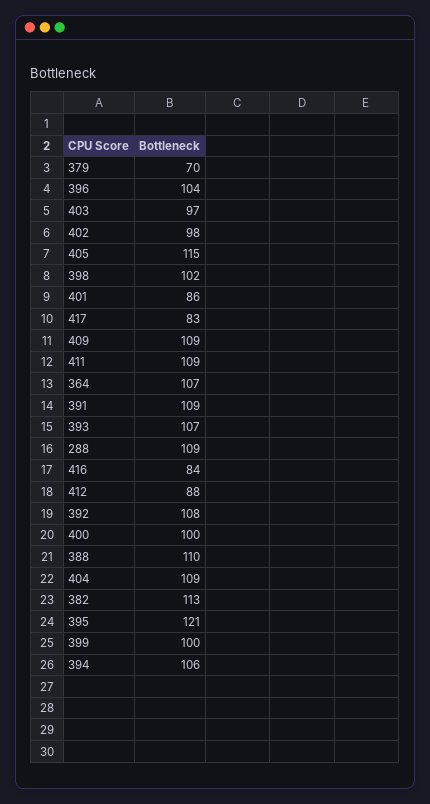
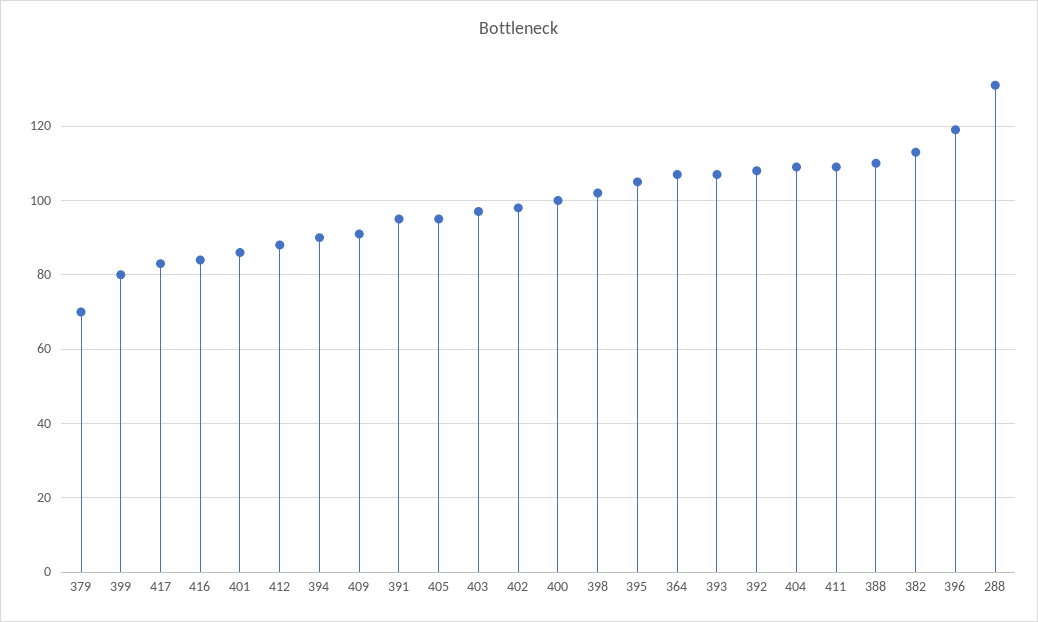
  {
    "379": 70,
-   "396": 104,
+   "396": 120,
    "403": 97,
    "402": 98,
-   "405": 115,
+   "405": 95,
    "398": 102,
    "401": 86,
    "417": 83,
-   "409": 109,
+   "409": 90,
    "411": 109,
    "364": 107,
-   "391": 109,
+   "391": 95,
    "393": 107,
-   "288": 109,
+   "288": 130,
    "416": 84,
    "412": 88,
    "392": 108,
    "400": 100,
    "388": 110,
    "404": 109,
    "382": 113,
-   "395": 121,
+   "395": 105,
-   "399": 100,
+   "399": 80,
-   "394": 106
+   "394": 90
  }

